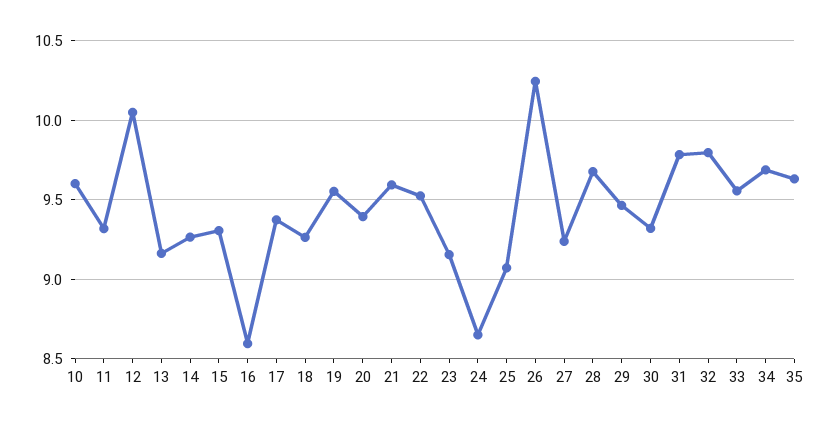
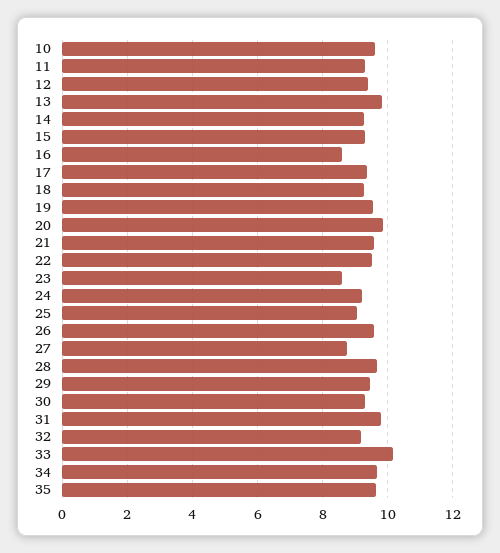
  {
    "10": 9.6,
    "11": 9.3,
-   "12": 10.05,
+   "12": 9.4,
-   "13": 9.15,
+   "13": 9.8,
    "14": 9.25,
    "15": 9.3,
    "16": 8.6,
    "17": 9.35,
    "18": 9.25,
    "19": 9.55,
-   "20": 9.4,
+   "20": 9.8,
    "21": 9.6,
    "22": 9.55,
-   "23": 9.15,
+   "23": 8.6,
-   "24": 8.65,
+   "24": 9.2,
    "25": 9.05,
-   "26": 10.25,
+   "26": 9.6,
-   "27": 9.25,
+   "27": 8.8,
    "28": 9.7,
    "29": 9.45,
    "30": 9.3,
    "31": 9.8,
-   "32": 9.8,
+   "32": 9.2,
-   "33": 9.55,
+   "33": 10.2,
    "34": 9.7,
    "35": 9.65
  }

